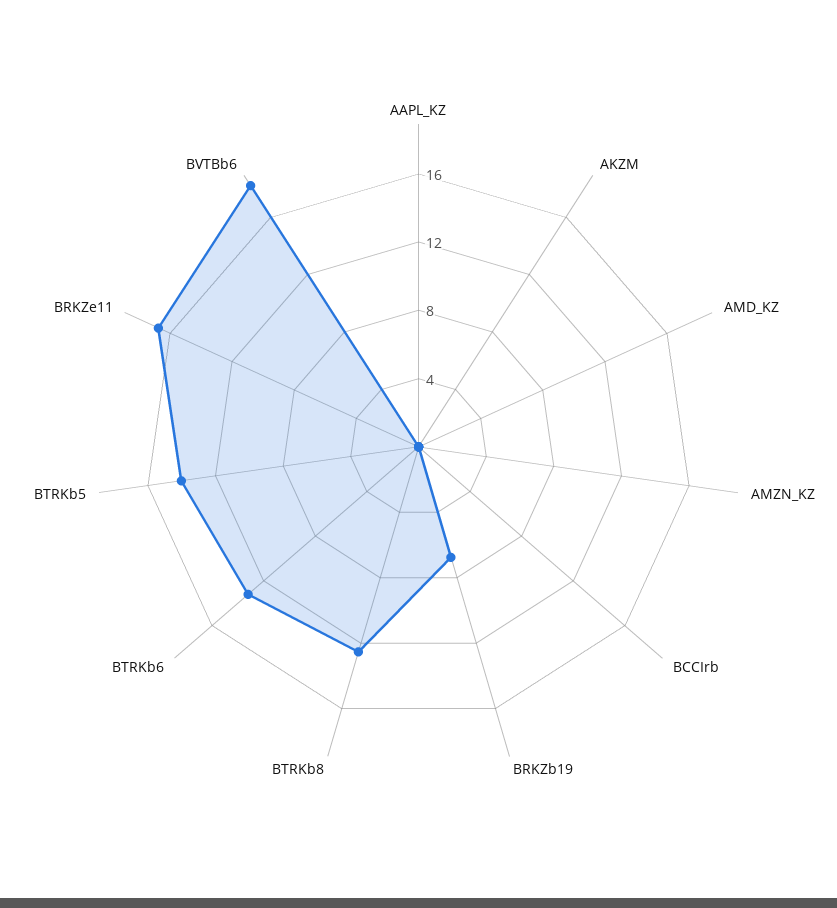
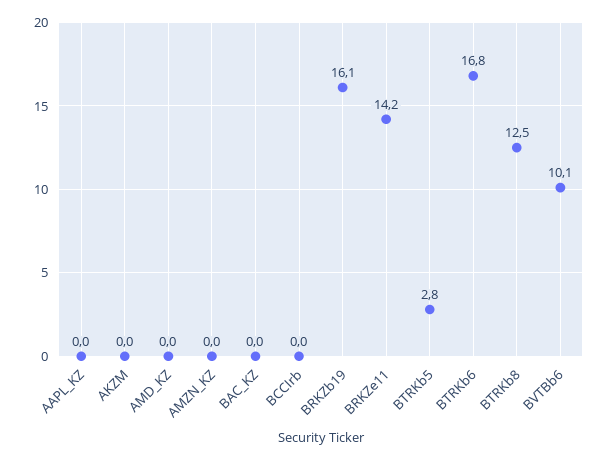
  {
    "AAPL_KZ": 0,
    "AKZM": 0,
    "AMD_KZ": 0,
    "AMZN_KZ": 0,
    "BCCIrb": 0,
-   "BRKZb19": 7,
+   "BRKZb19": 16.1,
    "BTRKb8": 12.5,
-   "BTRKb6": 13,
+   "BTRKb6": 16.8,
-   "BTRKb5": 14,
+   "BTRKb5": 2.8,
-   "BRKZe11": 17,
+   "BRKZe11": 14.2,
-   "BVTBb6": 18
+   "BVTBb6": 10.1,
+   "BAC_KZ": 0
  }

